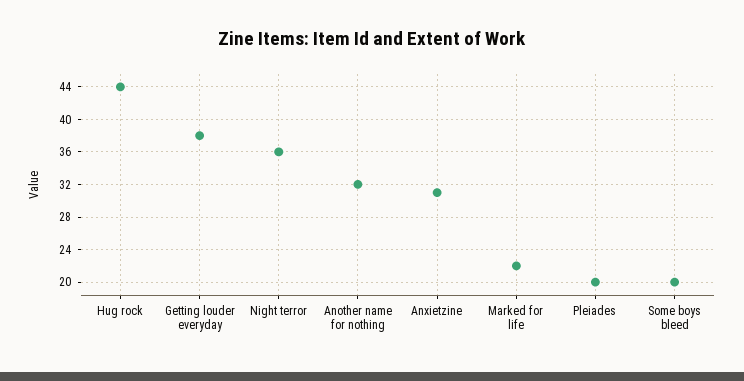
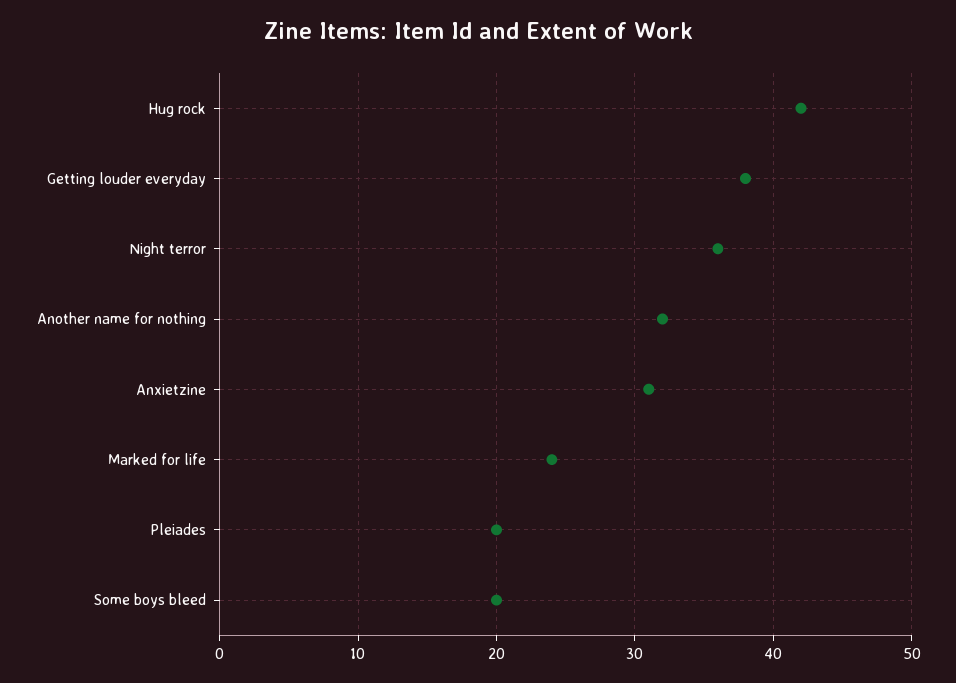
  {
-   "Hug rock": 44,
+   "Hug rock": 42,
    "Getting louder everyday": 38,
    "Night terror": 36,
    "Another name for nothing": 32,
    "Anxietzine": 31,
-   "Marked for life": 22,
+   "Marked for life": 24,
    "Pleiades": 20,
    "Some boys bleed": 20
  }

